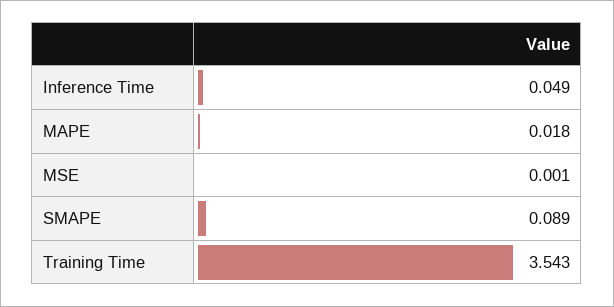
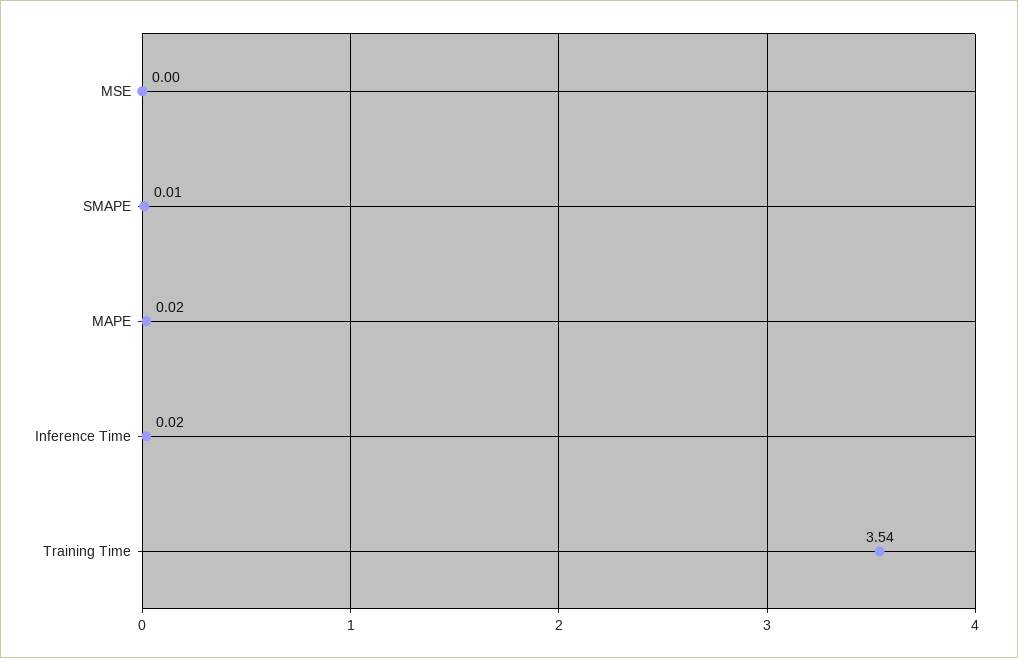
  {
-   "Inference Time": 0.049,
+   "Inference Time": 0.02,
    "MAPE": 0.018,
    "MSE": 0.001,
-   "SMAPE": 0.089,
+   "SMAPE": 0.01,
    "Training Time": 3.543
  }

